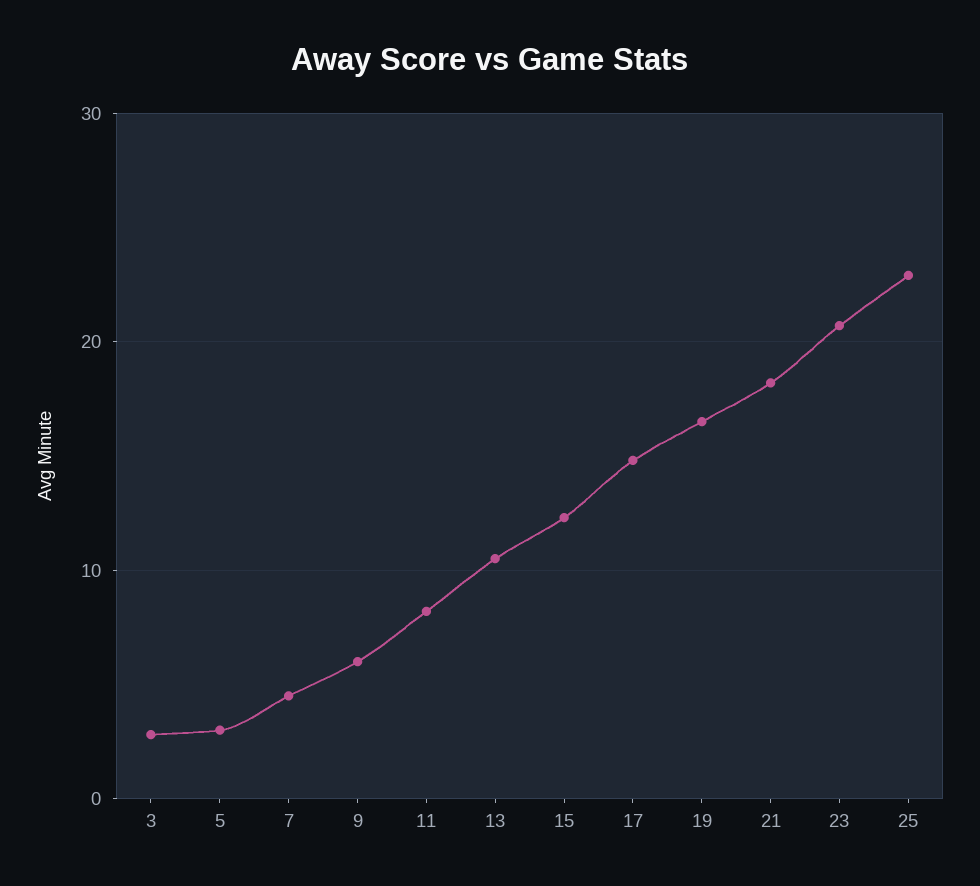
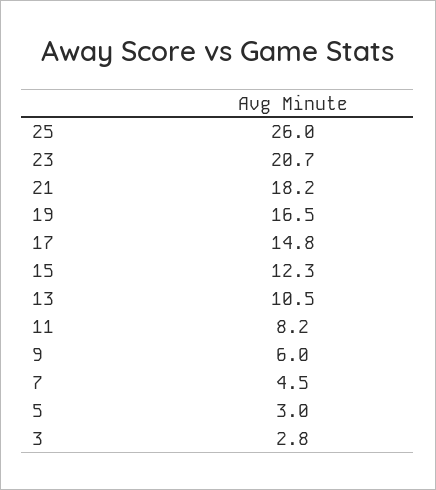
  {
    "3": 2.8,
    "5": 3,
    "7": 4.5,
    "9": 6,
    "11": 8.2,
    "13": 10.5,
    "15": 12.3,
    "17": 14.8,
    "19": 16.5,
    "21": 18.2,
    "23": 20.7,
-   "25": 23
+   "25": 26
  }

